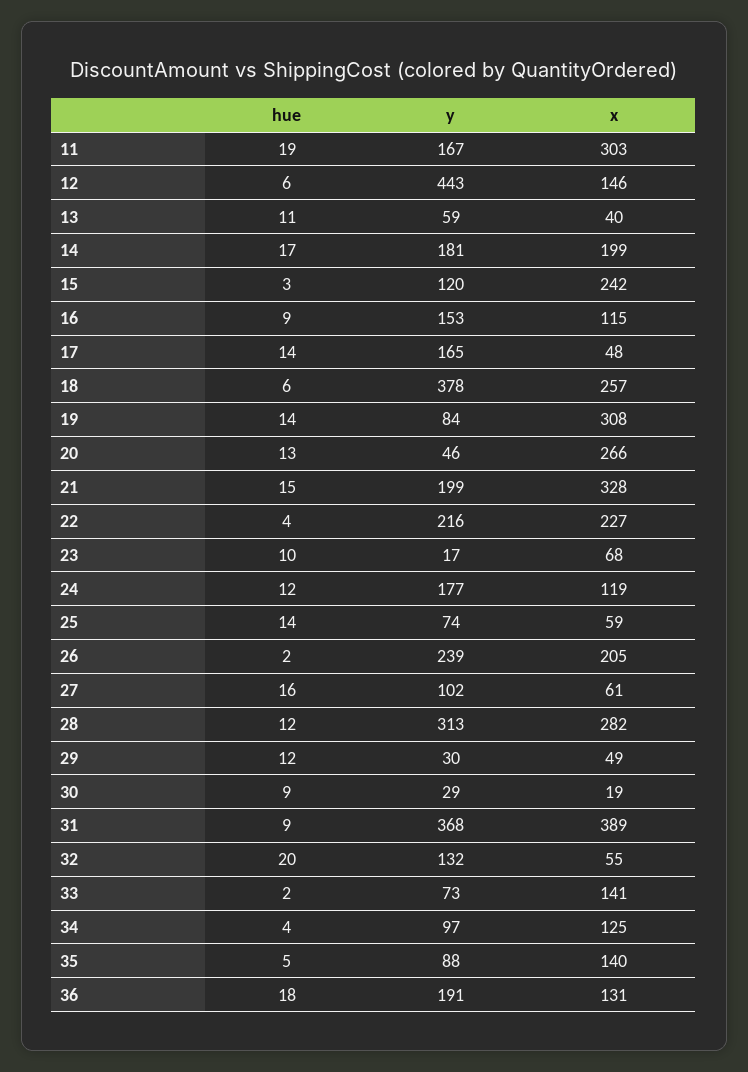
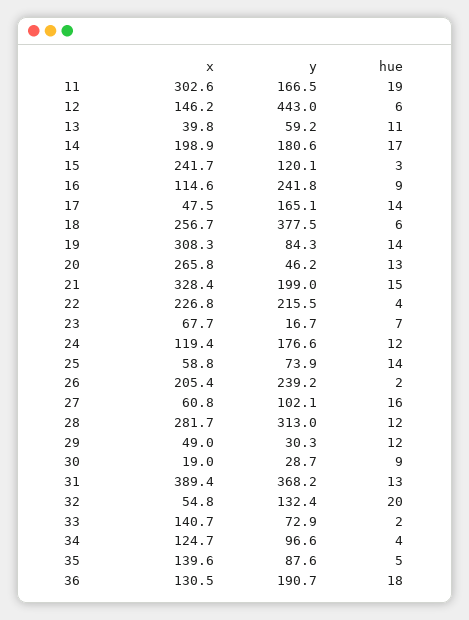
  {
    "hue": {
      "11": 19,
      "12": 6,
      "13": 11,
      "14": 17,
      "15": 3,
      "16": 9,
      "17": 14,
      "18": 6,
      "19": 14,
      "20": 13,
      "21": 15,
      "22": 4,
-     "23": 10,
+     "23": 7,
      "24": 12,
      "25": 14,
      "26": 2,
      "27": 16,
      "28": 12,
      "29": 12,
      "30": 9,
-     "31": 9,
+     "31": 13,
      "32": 20,
      "33": 2,
      "34": 4,
      "35": 5,
      "36": 18
    },
    "y": {
      "11": 166.5,
      "12": 443,
      "13": 59.2,
      "14": 180.6,
      "15": 120.1,
-     "16": 153,
+     "16": 241.8,
      "17": 165.1,
      "18": 377.5,
      "19": 84.3,
      "20": 46.2,
      "21": 199,
      "22": 215.5,
      "23": 16.7,
      "24": 176.6,
      "25": 73.9,
      "26": 239.2,
      "27": 102.1,
      "28": 313,
      "29": 30.3,
      "30": 28.7,
      "31": 368.2,
      "32": 132.4,
      "33": 72.9,
      "34": 96.6,
      "35": 87.6,
      "36": 190.7
    },
    "x": {
      "11": 302.6,
      "12": 146.2,
      "13": 39.8,
      "14": 198.9,
      "15": 241.7,
      "16": 114.6,
      "17": 47.5,
      "18": 256.7,
      "19": 308.3,
      "20": 265.8,
      "21": 328.4,
      "22": 226.8,
      "23": 67.7,
      "24": 119.4,
      "25": 58.8,
      "26": 205.4,
      "27": 60.8,
      "28": 281.7,
      "29": 49,
      "30": 19,
      "31": 389.4,
      "32": 54.8,
      "33": 140.7,
      "34": 124.7,
      "35": 139.6,
      "36": 130.5
    }
  }

